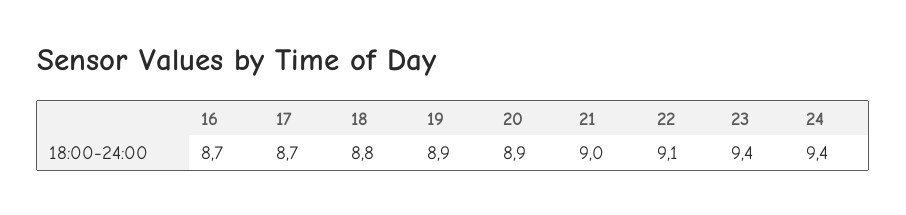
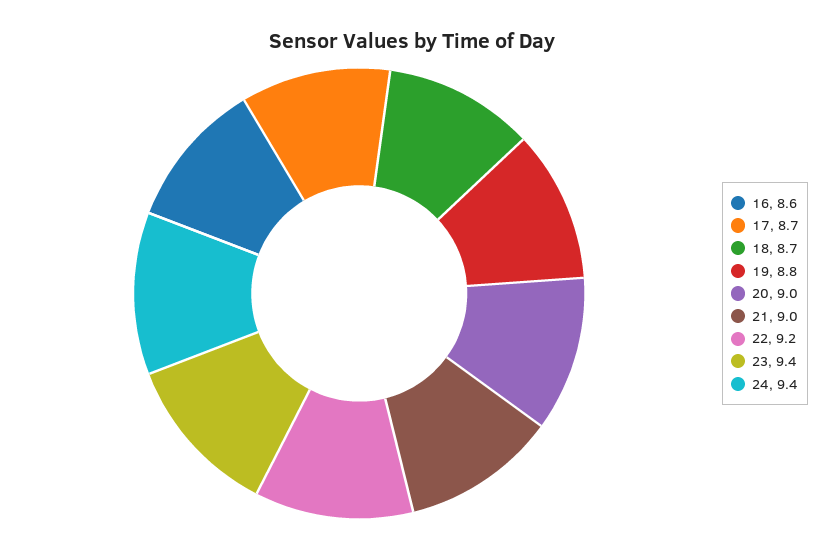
  {
-   "16": 8.7,
+   "16": 8.6,
    "17": 8.7,
-   "18": 8.8,
+   "18": 8.7,
-   "19": 8.9,
+   "19": 8.8,
-   "20": 8.9,
+   "20": 9,
    "21": 9,
-   "22": 9.1,
+   "22": 9.2,
    "23": 9.4,
    "24": 9.4
  }

